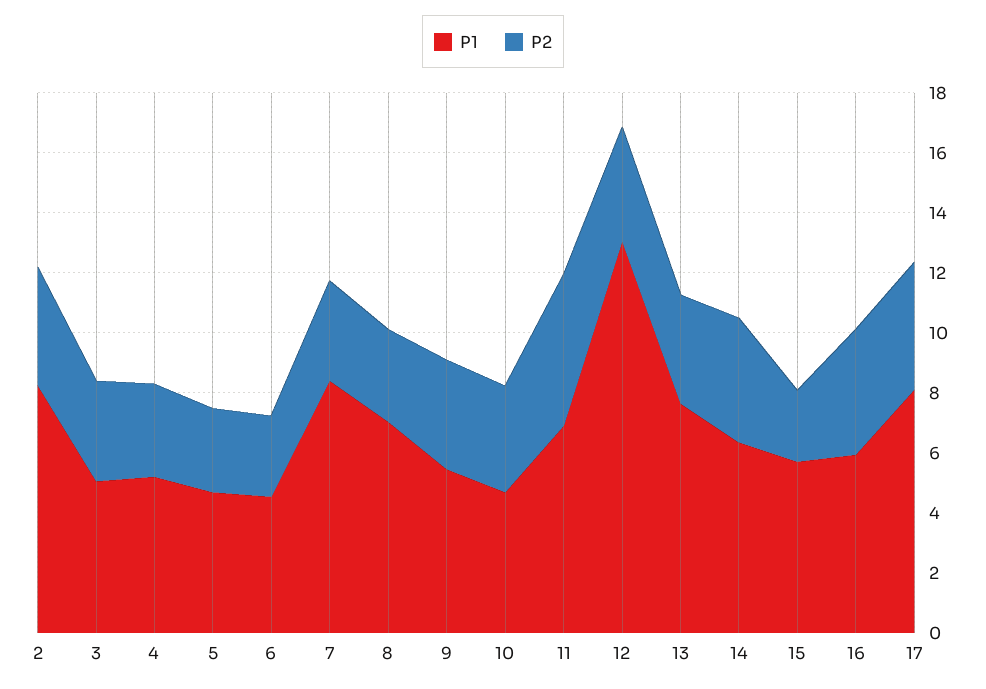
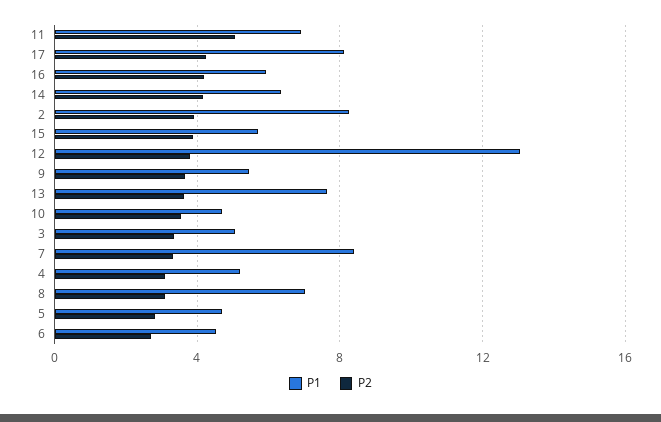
  {
    "P1": {
      "2": 8.5,
      "3": 5,
      "4": 5,
      "5": 4.5,
      "6": 4.5,
      "7": 8.5,
      "8": 7,
      "9": 5.5,
      "10": 4.5,
      "11": 7,
      "12": 13,
      "13": 7.5,
      "14": 6.5,
      "15": 5.5,
      "16": 6,
      "17": 8
    },
    "P2": {
      "2": 4,
      "3": 3.5,
      "4": 3,
      "5": 3,
      "6": 2.5,
      "7": 3.5,
      "8": 3,
      "9": 3.5,
      "10": 3.5,
      "11": 5,
      "12": 4,
      "13": 3.5,
      "14": 4,
-     "15": 2.5,
+     "15": 4,
      "16": 4,
      "17": 4.5
    }
  }

